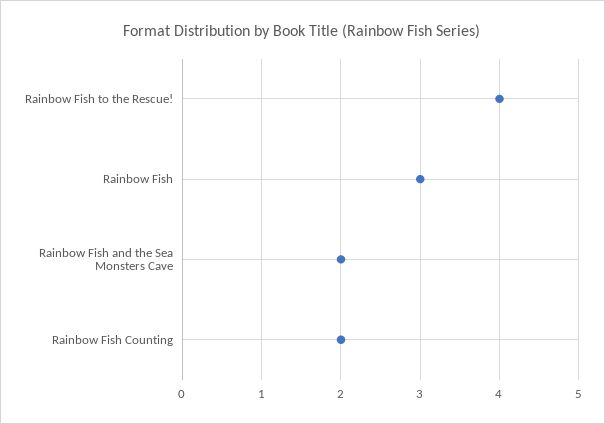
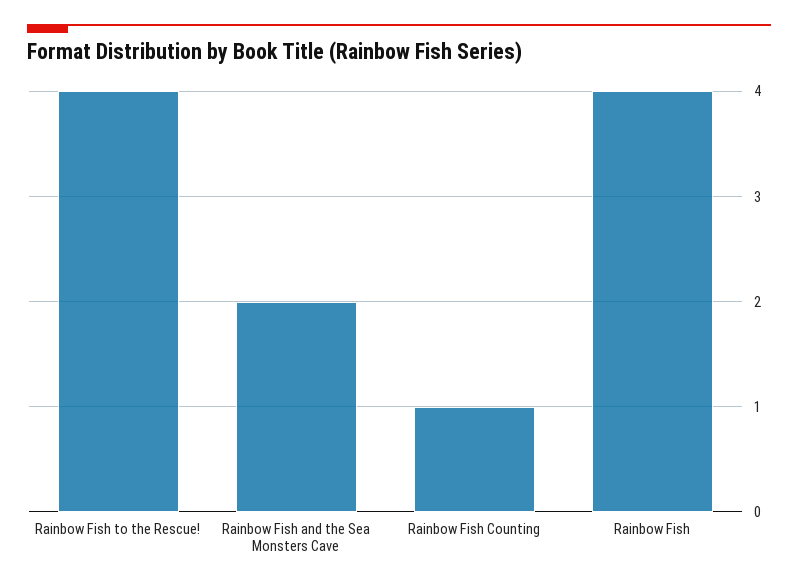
  {
    "Rainbow Fish to the Rescue!": 4,
-   "Rainbow Fish": 3,
+   "Rainbow Fish": 4,
    "Rainbow Fish and the Sea Monsters Cave": 2,
-   "Rainbow Fish Counting": 2
+   "Rainbow Fish Counting": 1
  }

